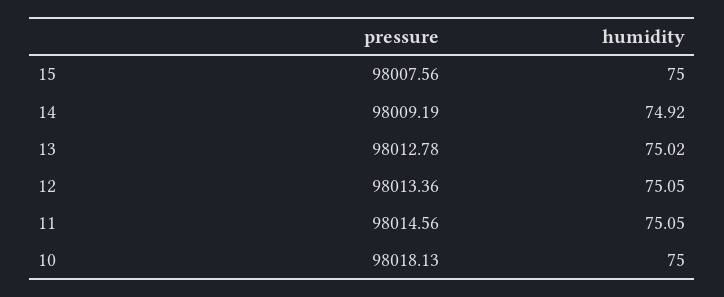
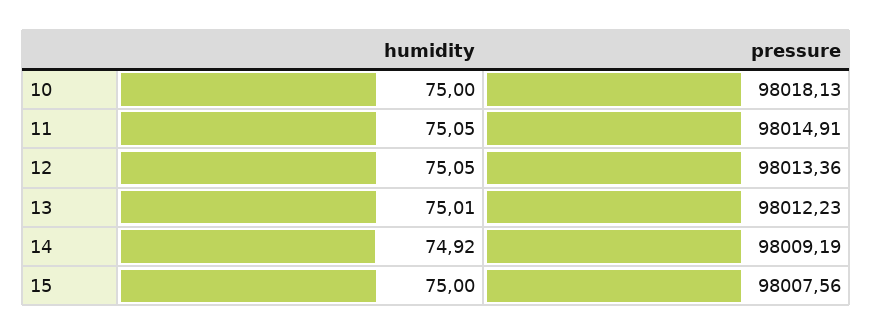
  {
    "pressure": {
      "15": 98007.56,
      "14": 98009.19,
-     "13": 98012.78,
+     "13": 98012.23,
      "12": 98013.36,
-     "11": 98014.56,
+     "11": 98014.91,
      "10": 98018.13
    },
    "humidity": {
      "15": 75,
      "14": 74.92,
-     "13": 75.02,
+     "13": 75.01,
      "12": 75.05,
      "11": 75.05,
      "10": 75
    }
  }

